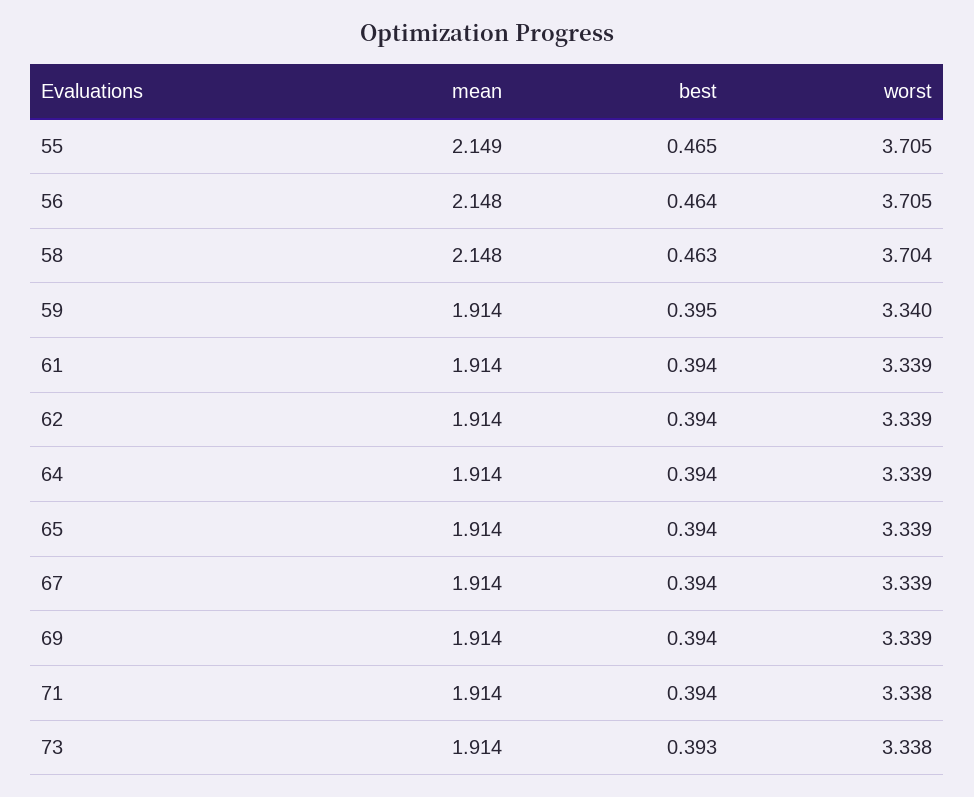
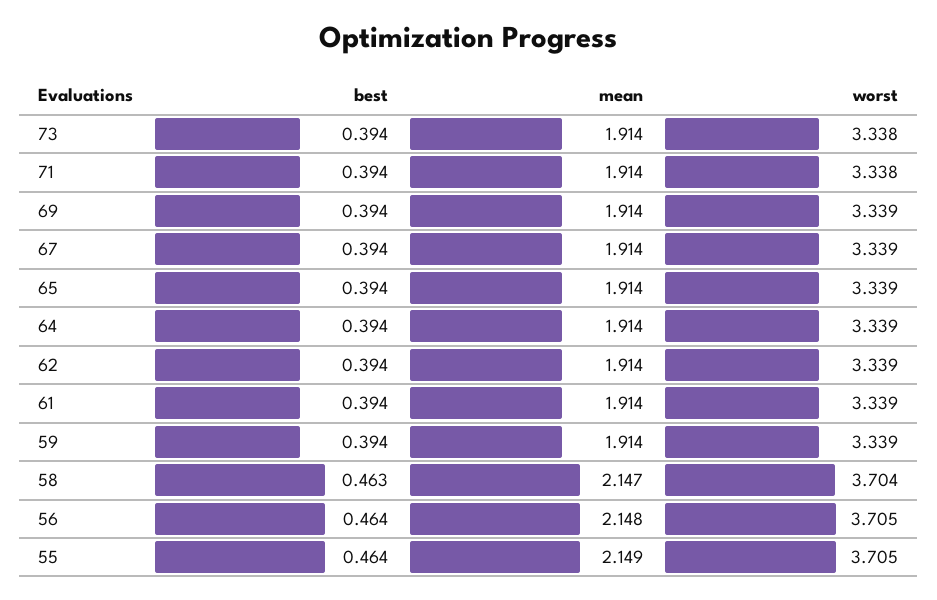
  {
    "mean": {
      "55": 2.149,
      "56": 2.148,
-     "58": 2.148,
+     "58": 2.147,
      "59": 1.914,
      "61": 1.914,
      "62": 1.914,
      "64": 1.914,
      "65": 1.914,
      "67": 1.914,
      "69": 1.914,
      "71": 1.914,
      "73": 1.914
    },
    "best": {
-     "55": 0.465,
+     "55": 0.464,
      "56": 0.464,
      "58": 0.463,
-     "59": 0.395,
+     "59": 0.394,
      "61": 0.394,
      "62": 0.394,
      "64": 0.394,
      "65": 0.394,
      "67": 0.394,
      "69": 0.394,
      "71": 0.394,
-     "73": 0.393
+     "73": 0.394
    },
    "worst": {
      "55": 3.705,
      "56": 3.705,
      "58": 3.704,
-     "59": 3.34,
+     "59": 3.339,
      "61": 3.339,
      "62": 3.339,
      "64": 3.339,
      "65": 3.339,
      "67": 3.339,
      "69": 3.339,
      "71": 3.338,
      "73": 3.338
    }
  }

